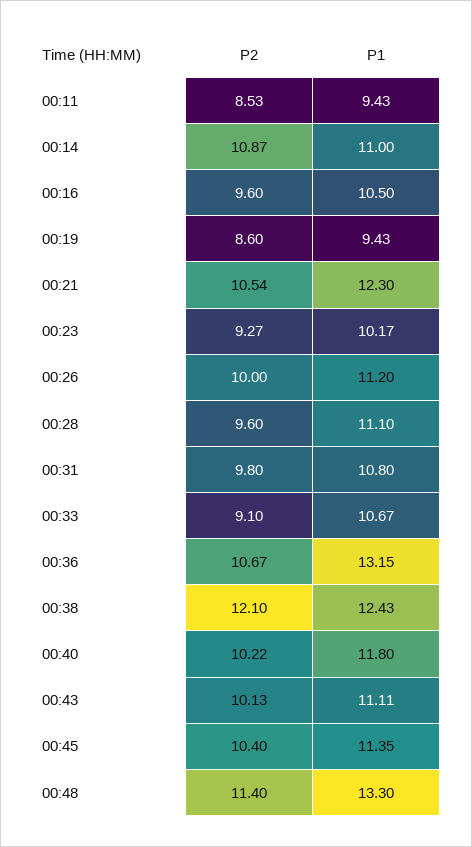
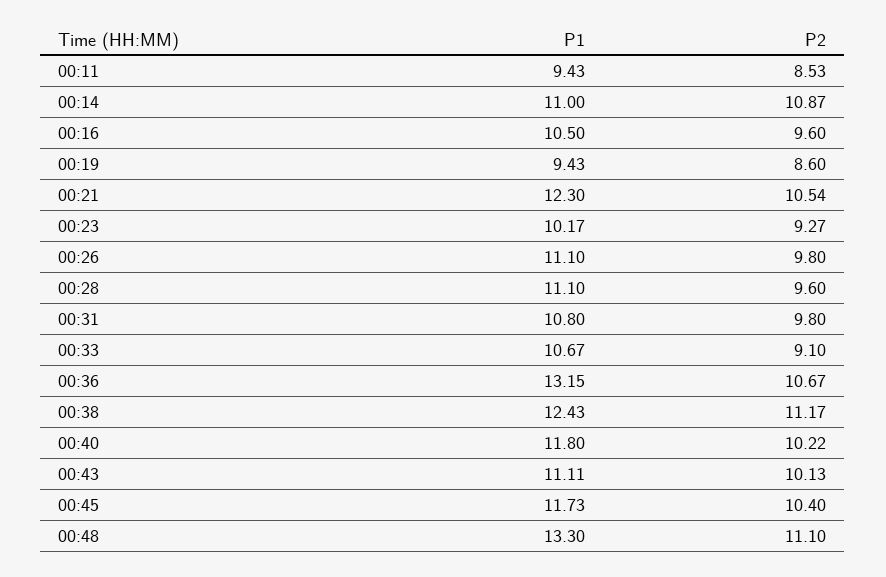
  {
    "P2": {
      "00:11": 8.53,
      "00:14": 10.87,
      "00:16": 9.6,
      "00:19": 8.6,
      "00:21": 10.54,
      "00:23": 9.27,
-     "00:26": 10,
+     "00:26": 9.8,
      "00:28": 9.6,
      "00:31": 9.8,
      "00:33": 9.1,
      "00:36": 10.67,
-     "00:38": 12.1,
+     "00:38": 11.17,
      "00:40": 10.22,
      "00:43": 10.13,
      "00:45": 10.4,
-     "00:48": 11.4
+     "00:48": 11.1
    },
    "P1": {
      "00:11": 9.43,
      "00:14": 11,
      "00:16": 10.5,
      "00:19": 9.43,
      "00:21": 12.3,
      "00:23": 10.17,
-     "00:26": 11.2,
+     "00:26": 11.1,
      "00:28": 11.1,
      "00:31": 10.8,
      "00:33": 10.67,
      "00:36": 13.15,
      "00:38": 12.43,
      "00:40": 11.8,
      "00:43": 11.11,
-     "00:45": 11.35,
+     "00:45": 11.73,
      "00:48": 13.3
    }
  }

